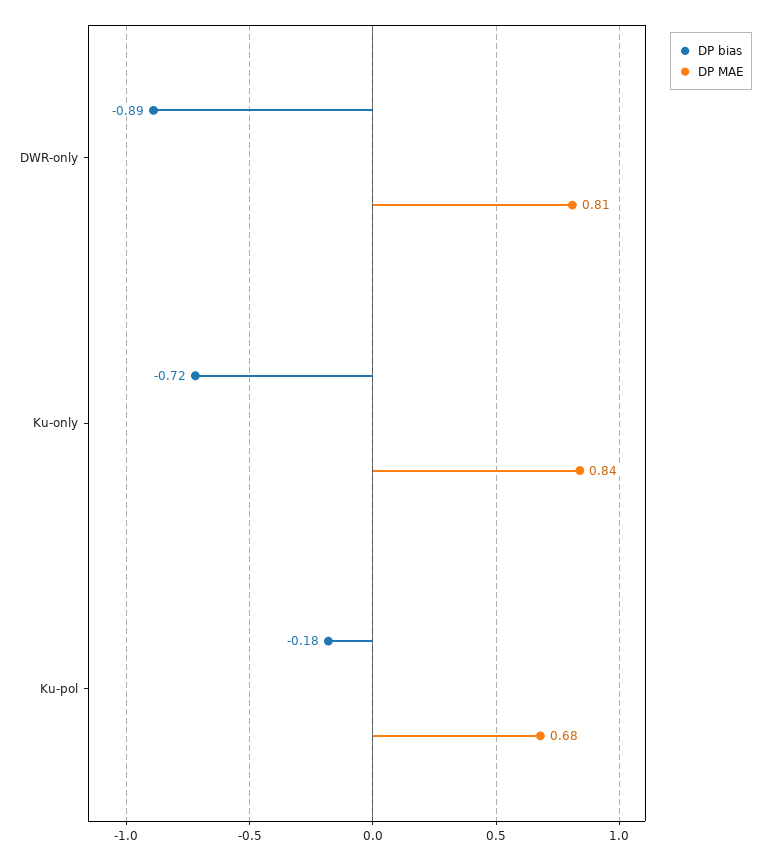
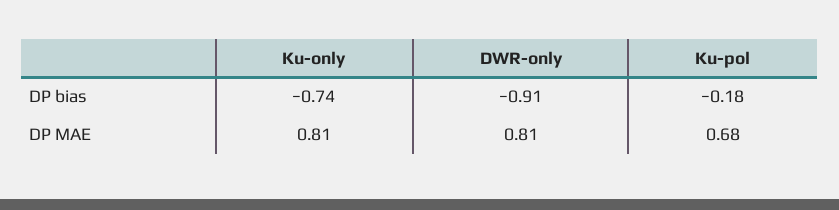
  {
    "DP bias": {
-     "DWR-only": -0.89,
+     "DWR-only": -0.91,
-     "Ku-only": -0.72,
+     "Ku-only": -0.74,
      "Ku-pol": -0.18
    },
    "DP MAE": {
      "DWR-only": 0.81,
-     "Ku-only": 0.84,
+     "Ku-only": 0.81,
      "Ku-pol": 0.68
    }
  }

